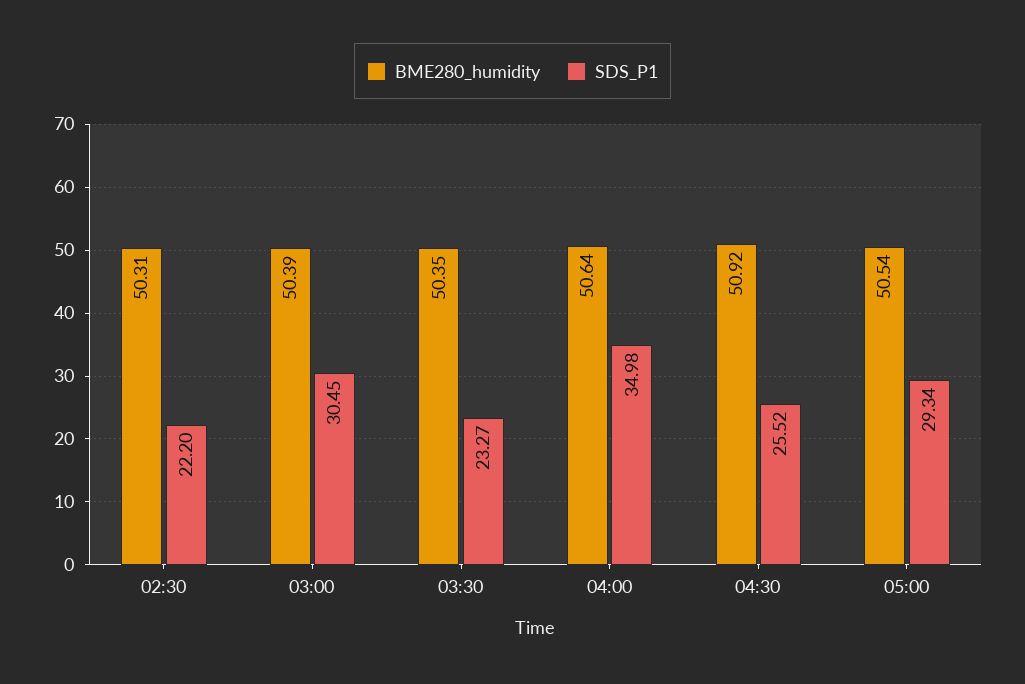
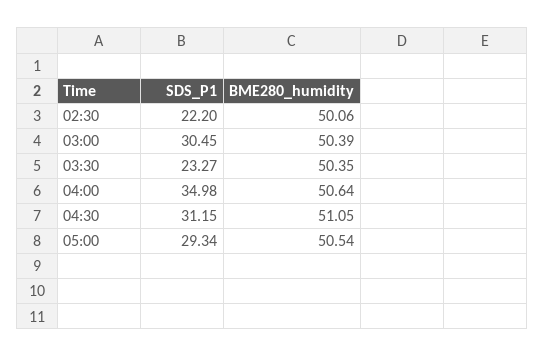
  {
    "BME280_humidity": {
-     "02:30": 50.31,
+     "02:30": 50.06,
      "03:00": 50.39,
      "03:30": 50.35,
      "04:00": 50.64,
-     "04:30": 50.92,
+     "04:30": 51.05,
      "05:00": 50.54
    },
    "SDS_P1": {
      "02:30": 22.2,
      "03:00": 30.45,
      "03:30": 23.27,
      "04:00": 34.98,
-     "04:30": 25.52,
+     "04:30": 31.15,
      "05:00": 29.34
    }
  }

